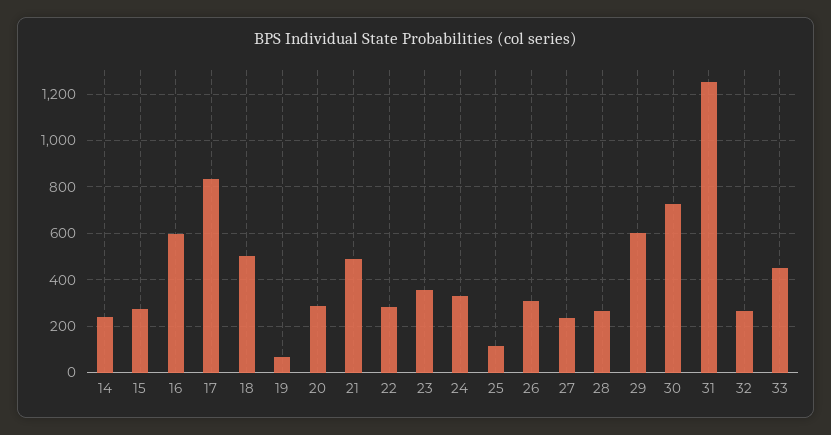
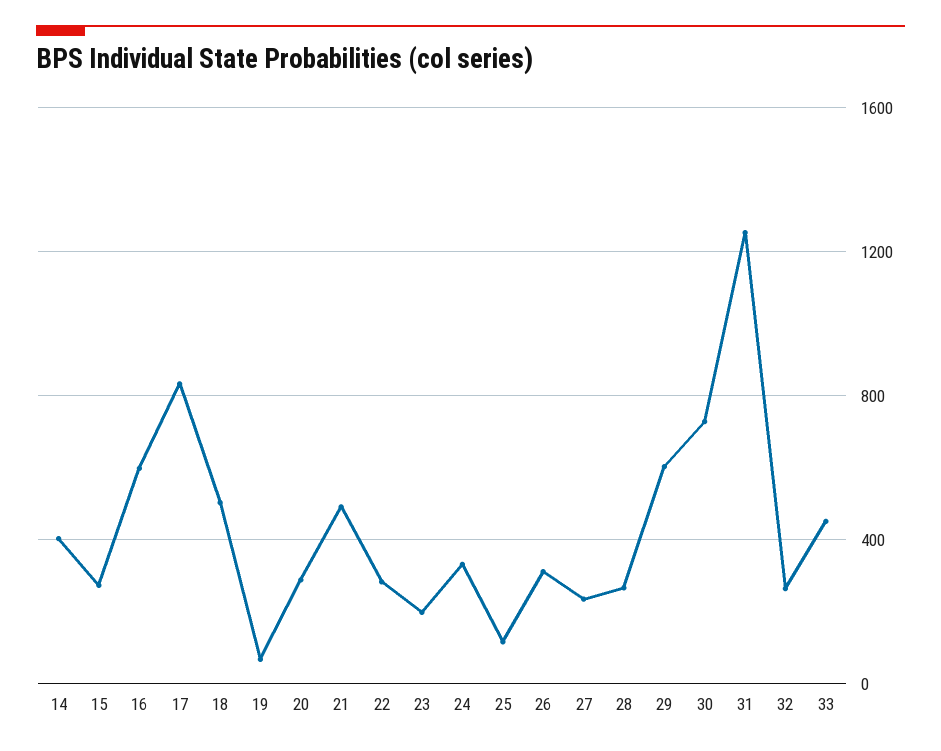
  {
-   "14": 250,
+   "14": 400,
    "15": 250,
    "16": 600,
    "17": 850,
    "18": 500,
    "19": 50,
    "20": 300,
    "21": 500,
    "22": 300,
-   "23": 350,
+   "23": 200,
    "24": 350,
    "25": 100,
    "26": 300,
    "27": 250,
    "28": 250,
    "29": 600,
    "30": 750,
    "31": 1250,
    "32": 250,
    "33": 450
  }

